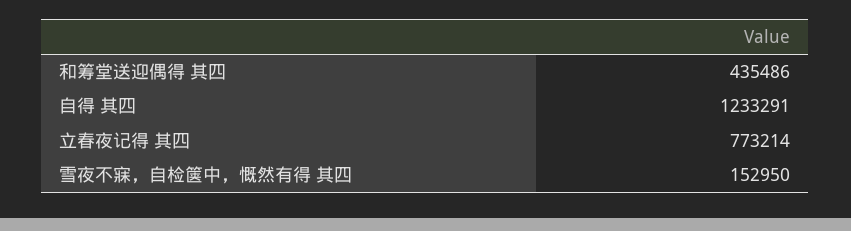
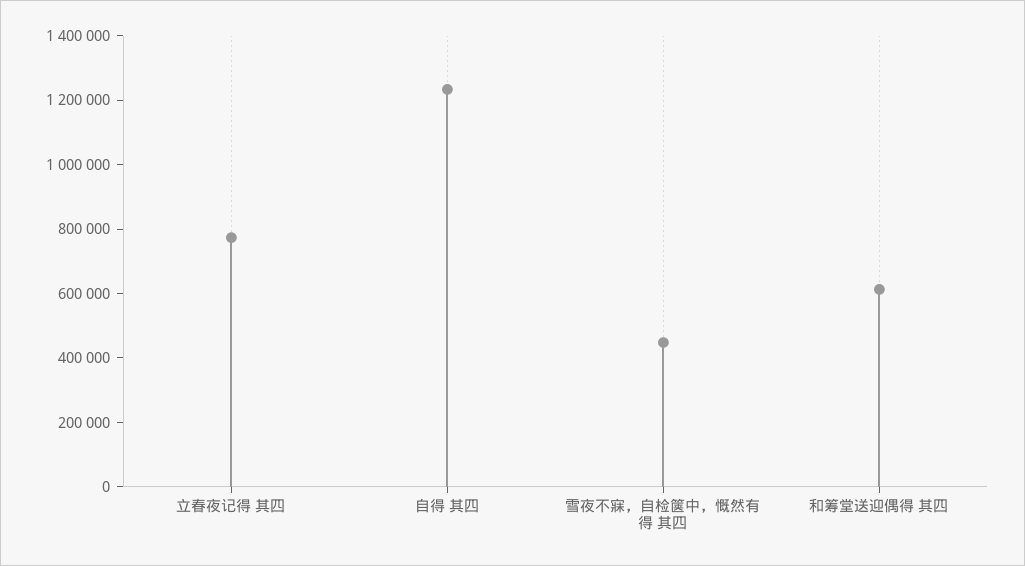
  {
-   "和筹堂送迎偶得 其四": 435486,
+   "和筹堂送迎偶得 其四": 600000,
    "自得 其四": 1233291,
    "立春夜记得 其四": 773214,
-   "雪夜不寐，自检箧中，慨然有得 其四": 152950
+   "雪夜不寐，自检箧中，慨然有得 其四": 450000
  }

